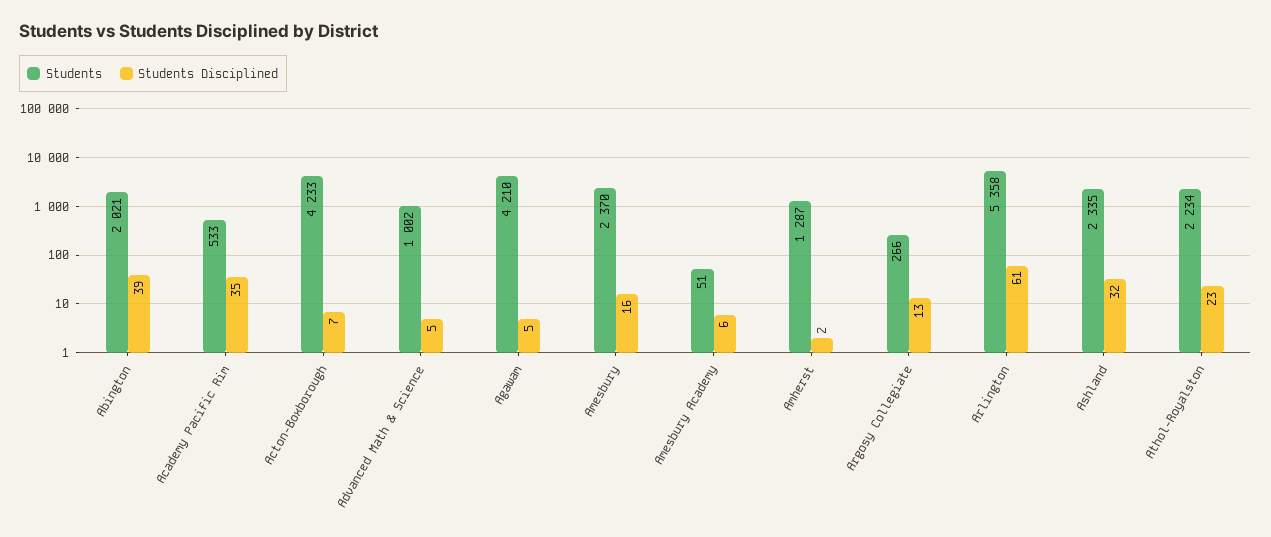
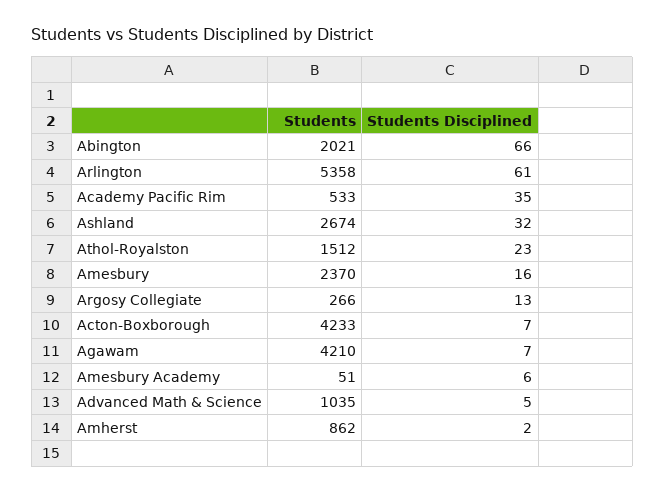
  {
    "Students": {
      "Abington": 2021,
      "Academy Pacific Rim": 533,
      "Acton-Boxborough": 4233,
-     "Advanced Math & Science": 1002,
+     "Advanced Math & Science": 1035,
      "Agawam": 4210,
      "Amesbury": 2370,
      "Amesbury Academy": 51,
-     "Amherst": 1287,
+     "Amherst": 862,
      "Argosy Collegiate": 266,
      "Arlington": 5358,
-     "Ashland": 2335,
+     "Ashland": 2674,
-     "Athol-Royalston": 2234
+     "Athol-Royalston": 1512
    },
    "Students Disciplined": {
-     "Abington": 39,
+     "Abington": 66,
      "Academy Pacific Rim": 35,
      "Acton-Boxborough": 7,
      "Advanced Math & Science": 5,
-     "Agawam": 5,
+     "Agawam": 7,
      "Amesbury": 16,
      "Amesbury Academy": 6,
      "Amherst": 2,
      "Argosy Collegiate": 13,
      "Arlington": 61,
      "Ashland": 32,
      "Athol-Royalston": 23
    }
  }

